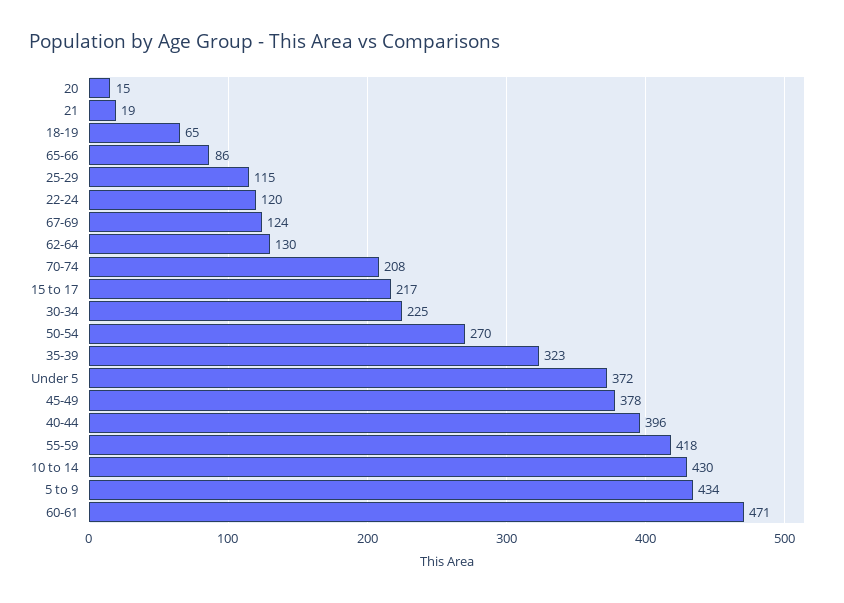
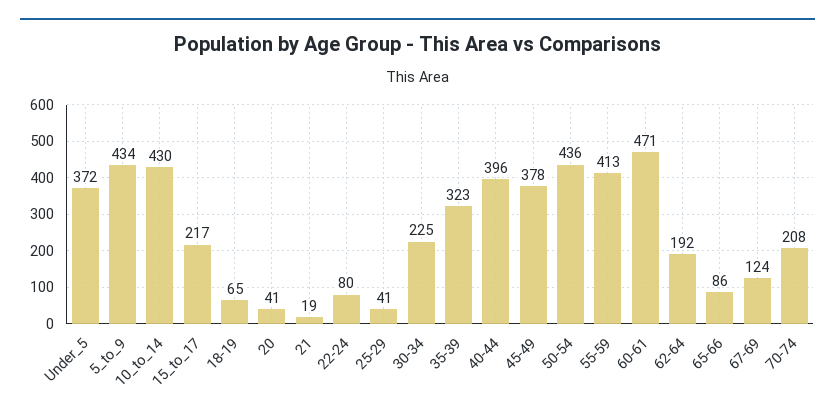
  {
-   "20": 15,
+   "20": 41,
    "21": 19,
    "18-19": 65,
    "65-66": 86,
-   "25-29": 115,
+   "25-29": 41,
-   "22-24": 120,
+   "22-24": 80,
    "67-69": 124,
-   "62-64": 130,
+   "62-64": 192,
    "70-74": 208,
    "15 to 17": 217,
    "30-34": 225,
-   "50-54": 270,
+   "50-54": 436,
    "35-39": 323,
    "Under 5": 372,
    "45-49": 378,
    "40-44": 396,
-   "55-59": 418,
+   "55-59": 413,
    "10 to 14": 430,
    "5 to 9": 434,
    "60-61": 471
  }

